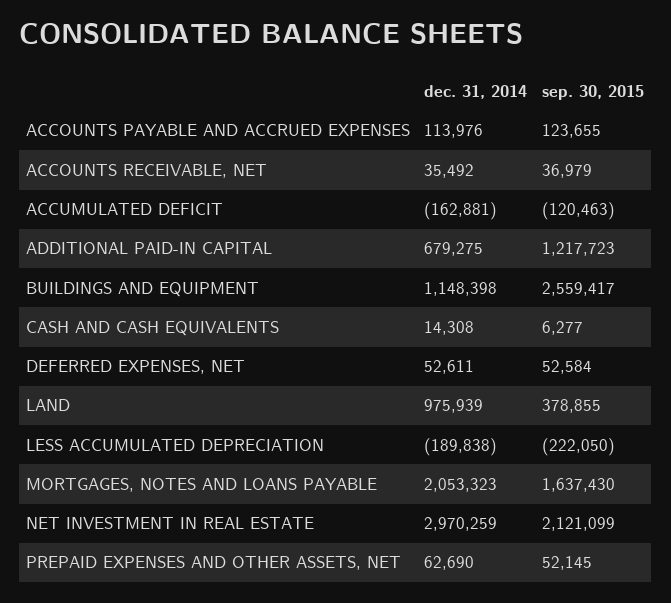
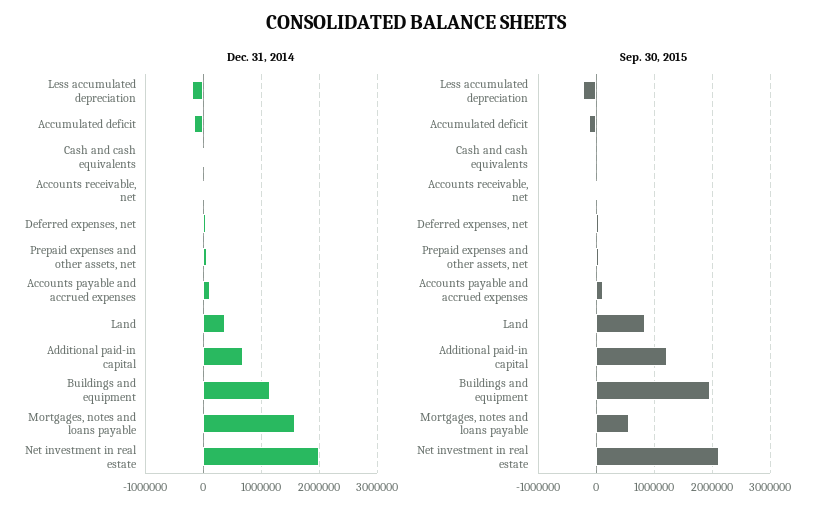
  {
    "dec. 31, 2014": {
      "ACCOUNTS PAYABLE AND ACCRUED EXPENSES": 113976,
      "ACCOUNTS RECEIVABLE, NET": 35492,
      "ACCUMULATED DEFICIT": -162881,
      "ADDITIONAL PAID-IN CAPITAL": 679275,
      "BUILDINGS AND EQUIPMENT": 1148398,
      "CASH AND CASH EQUIVALENTS": 14308,
      "DEFERRED EXPENSES, NET": 52611,
-     "LAND": 975939,
+     "LAND": 400000,
      "LESS ACCUMULATED DEPRECIATION": -189838,
-     "MORTGAGES, NOTES AND LOANS PAYABLE": 2053323,
+     "MORTGAGES, NOTES AND LOANS PAYABLE": 1600000,
-     "NET INVESTMENT IN REAL ESTATE": 2970259,
+     "NET INVESTMENT IN REAL ESTATE": 2000000,
      "PREPAID EXPENSES AND OTHER ASSETS, NET": 62690
    },
    "sep. 30, 2015": {
      "ACCOUNTS PAYABLE AND ACCRUED EXPENSES": 123655,
      "ACCOUNTS RECEIVABLE, NET": 36979,
      "ACCUMULATED DEFICIT": -120463,
      "ADDITIONAL PAID-IN CAPITAL": 1217723,
-     "BUILDINGS AND EQUIPMENT": 2559417,
+     "BUILDINGS AND EQUIPMENT": 2000000,
      "CASH AND CASH EQUIVALENTS": 6277,
      "DEFERRED EXPENSES, NET": 52584,
-     "LAND": 378855,
+     "LAND": 800000,
      "LESS ACCUMULATED DEPRECIATION": -222050,
-     "MORTGAGES, NOTES AND LOANS PAYABLE": 1637430,
+     "MORTGAGES, NOTES AND LOANS PAYABLE": 600000,
      "NET INVESTMENT IN REAL ESTATE": 2121099,
      "PREPAID EXPENSES AND OTHER ASSETS, NET": 52145
    }
  }

